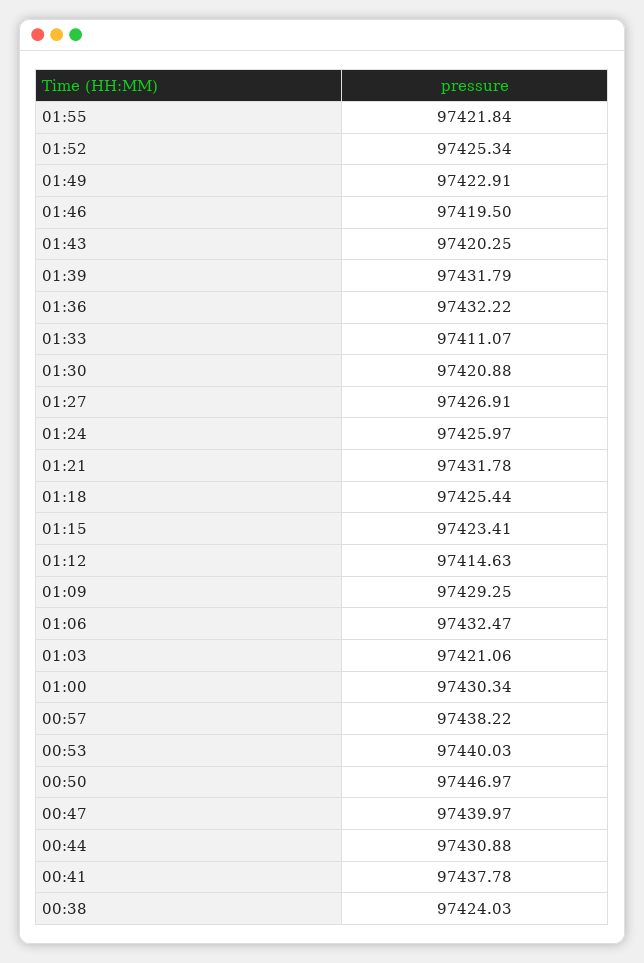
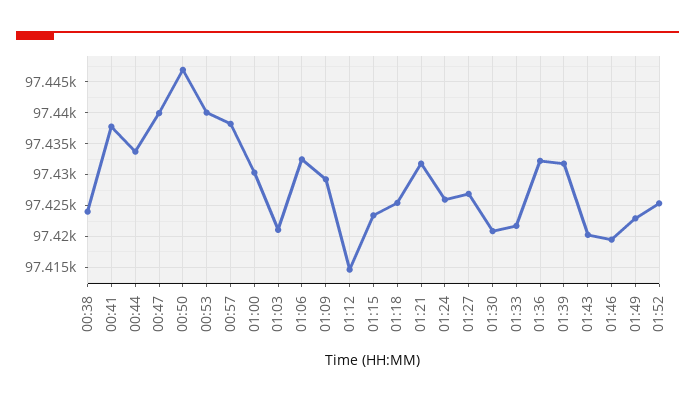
  {
-   "01:55": 97421.84,
    "01:52": 97425.34,
    "01:49": 97422.91,
    "01:46": 97419.5,
    "01:43": 97420.25,
    "01:39": 97431.79,
    "01:36": 97432.22,
-   "01:33": 97411.07,
+   "01:33": 97422,
    "01:30": 97420.88,
    "01:27": 97426.91,
    "01:24": 97425.97,
    "01:21": 97431.78,
    "01:18": 97425.44,
    "01:15": 97423.41,
    "01:12": 97414.63,
    "01:09": 97429.25,
    "01:06": 97432.47,
    "01:03": 97421.06,
    "01:00": 97430.34,
    "00:57": 97438.22,
    "00:53": 97440.03,
    "00:50": 97446.97,
    "00:47": 97439.97,
-   "00:44": 97430.88,
+   "00:44": 97434,
    "00:41": 97437.78,
    "00:38": 97424.03
  }

